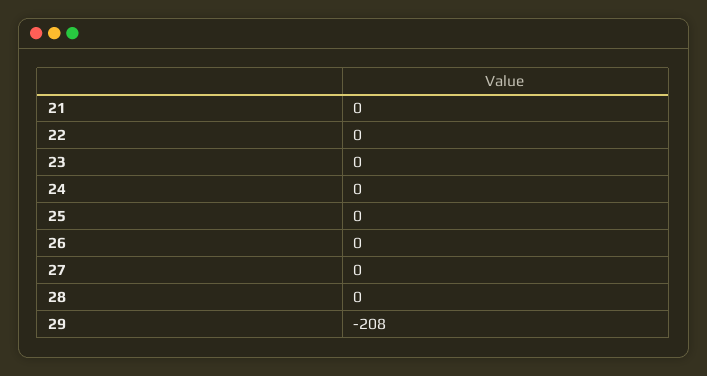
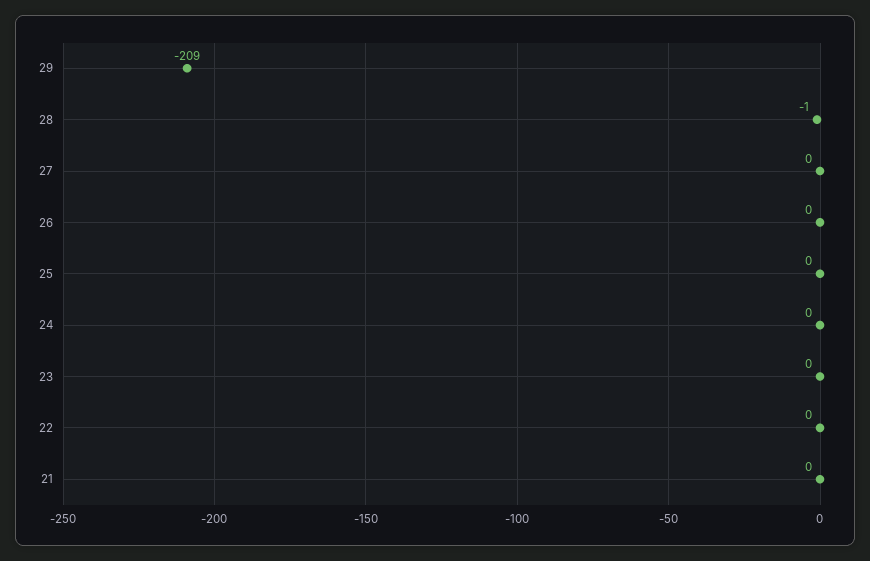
  {
    "21": 0,
    "22": 0,
    "23": 0,
    "24": 0,
    "25": 0,
    "26": 0,
    "27": 0,
-   "28": 0,
+   "28": -1,
-   "29": -208
+   "29": -209
  }

